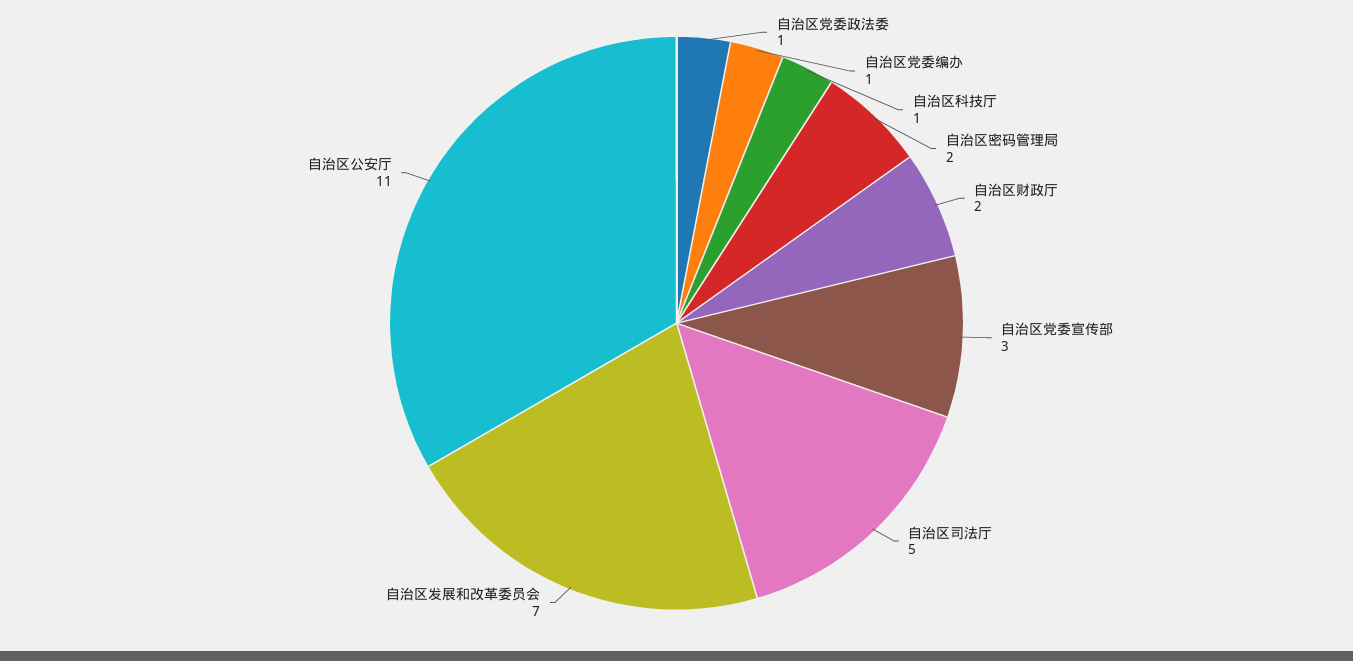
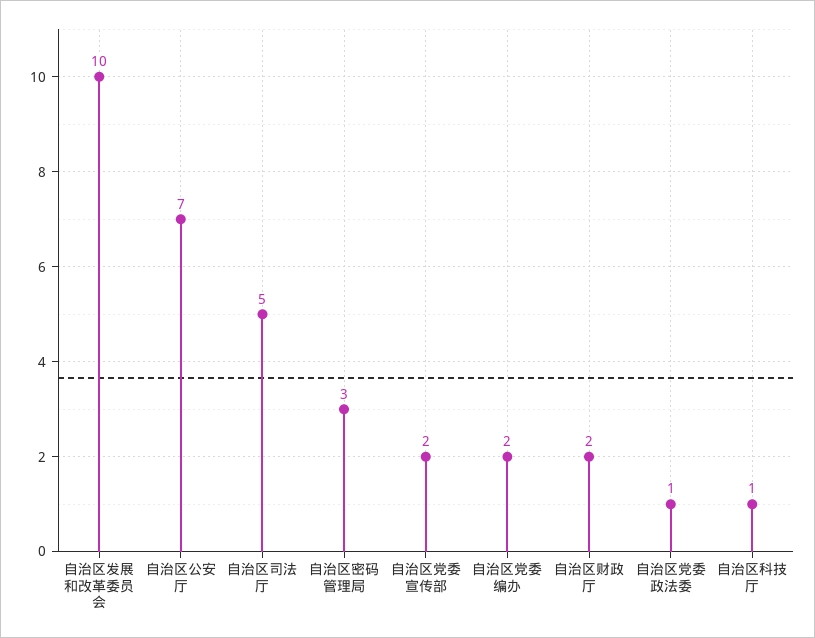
  {
    "自治区党委政法委": 1,
-   "自治区党委编办": 1,
+   "自治区党委编办": 2,
    "自治区科技厅": 1,
-   "自治区密码管理局": 2,
+   "自治区密码管理局": 3,
    "自治区财政厅": 2,
-   "自治区党委宣传部": 3,
+   "自治区党委宣传部": 2,
    "自治区司法厅": 5,
-   "自治区发展和改革委员会": 7,
+   "自治区发展和改革委员会": 10,
-   "自治区公安厅": 11
+   "自治区公安厅": 7
  }

